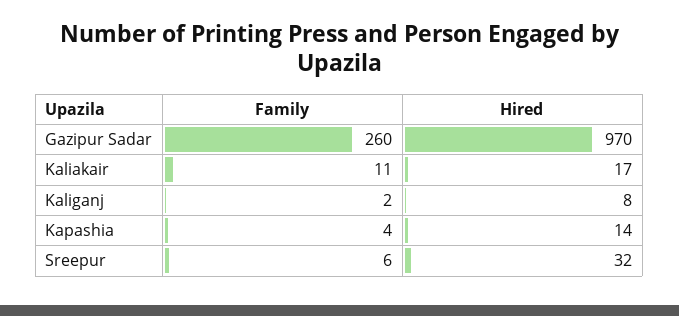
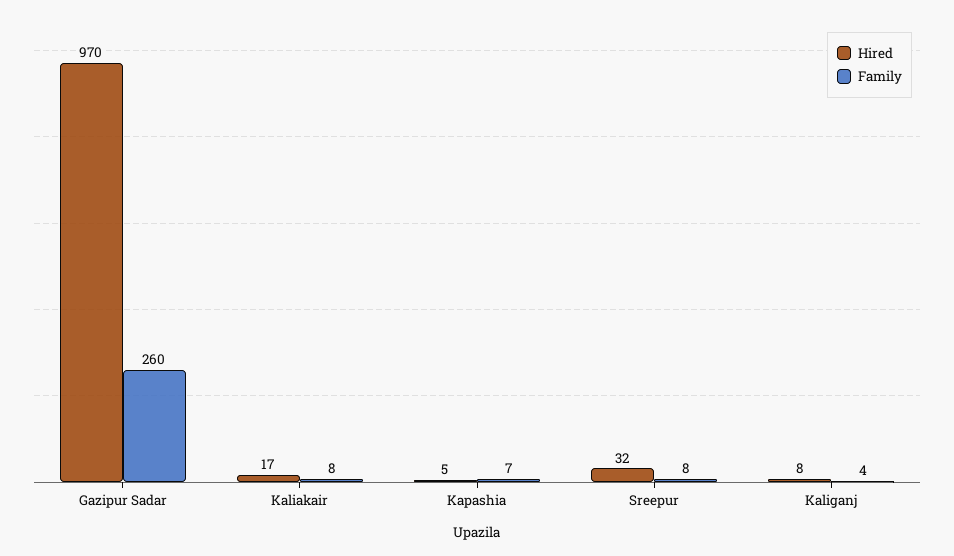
  {
    "Family": {
      "Gazipur Sadar": 260,
-     "Kaliakair": 11,
+     "Kaliakair": 8,
-     "Kaliganj": 2,
+     "Kaliganj": 4,
-     "Kapashia": 4,
+     "Kapashia": 7,
-     "Sreepur": 6
+     "Sreepur": 8
    },
    "Hired": {
      "Gazipur Sadar": 970,
      "Kaliakair": 17,
      "Kaliganj": 8,
-     "Kapashia": 14,
+     "Kapashia": 5,
      "Sreepur": 32
    }
  }

